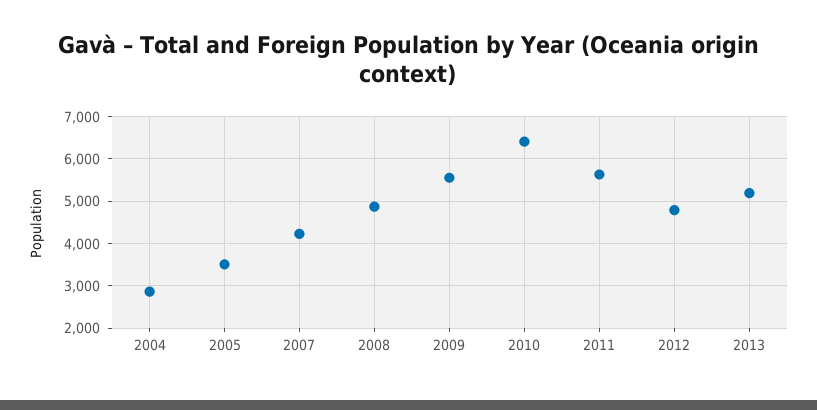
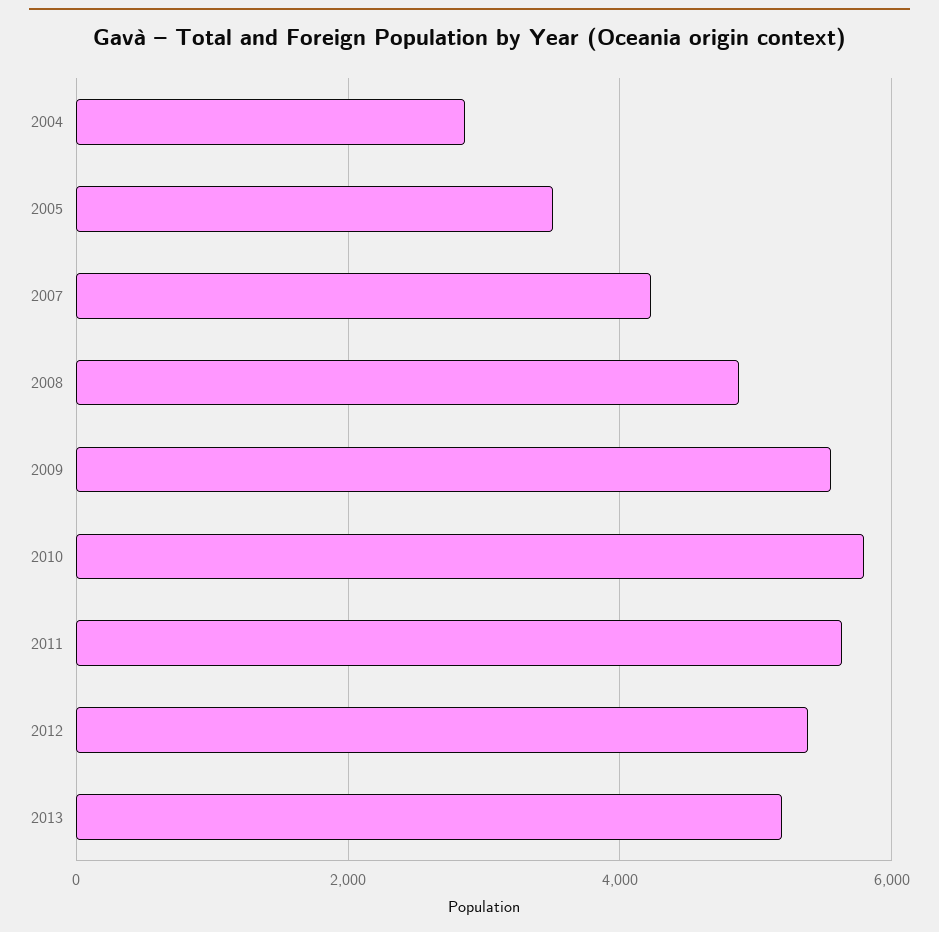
  {
    "2004": 2800,
    "2005": 3600,
    "2007": 4200,
    "2008": 4800,
    "2009": 5600,
-   "2010": 6400,
+   "2010": 5800,
    "2011": 5600,
-   "2012": 4800,
+   "2012": 5400,
    "2013": 5200
  }

